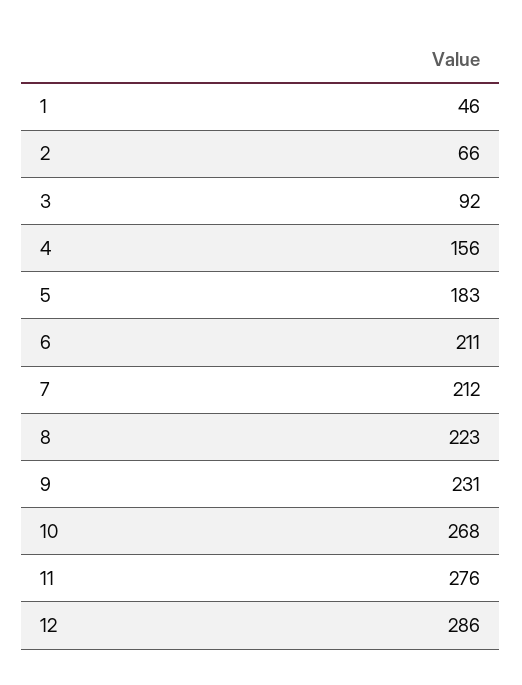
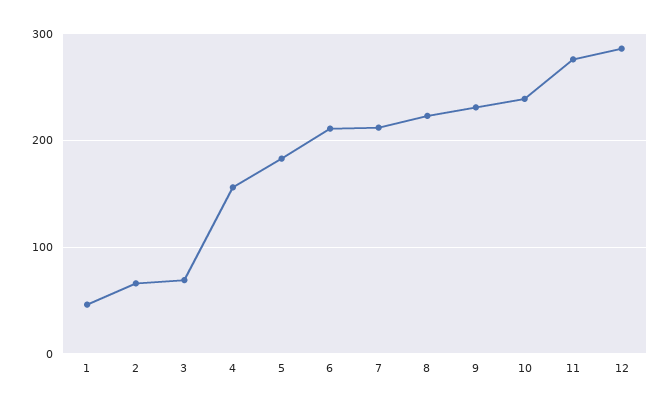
  {
    "1": 46,
    "2": 66,
-   "3": 92,
+   "3": 70,
    "4": 156,
    "5": 183,
    "6": 211,
    "7": 212,
    "8": 223,
    "9": 231,
-   "10": 268,
+   "10": 240,
    "11": 276,
    "12": 286
  }

